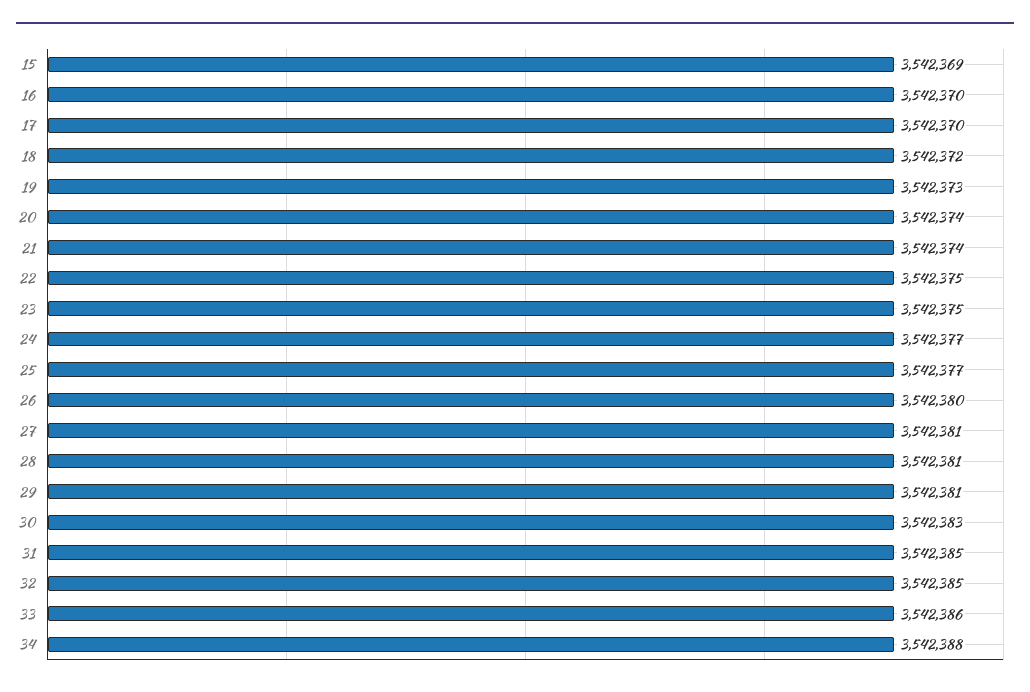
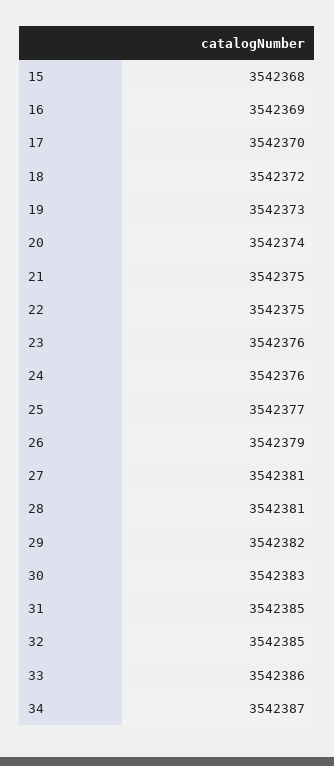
  {
-   "15": 3542369,
+   "15": 3542368,
-   "16": 3542370,
+   "16": 3542369,
    "17": 3542370,
    "18": 3542372,
    "19": 3542373,
    "20": 3542374,
-   "21": 3542374,
+   "21": 3542375,
    "22": 3542375,
-   "23": 3542375,
+   "23": 3542376,
-   "24": 3542377,
+   "24": 3542376,
    "25": 3542377,
-   "26": 3542380,
+   "26": 3542379,
    "27": 3542381,
    "28": 3542381,
-   "29": 3542381,
+   "29": 3542382,
    "30": 3542383,
    "31": 3542385,
    "32": 3542385,
    "33": 3542386,
-   "34": 3542388
+   "34": 3542387
  }

